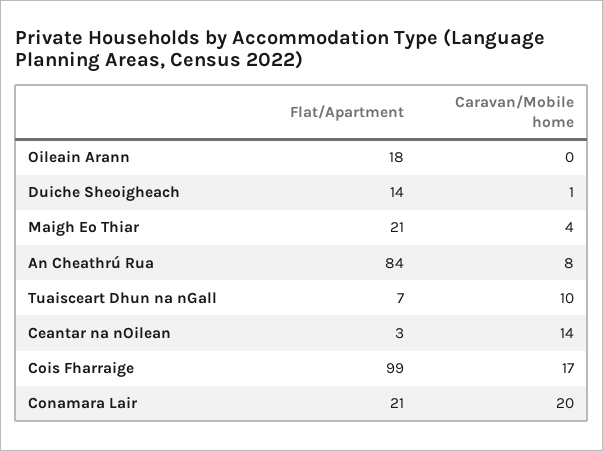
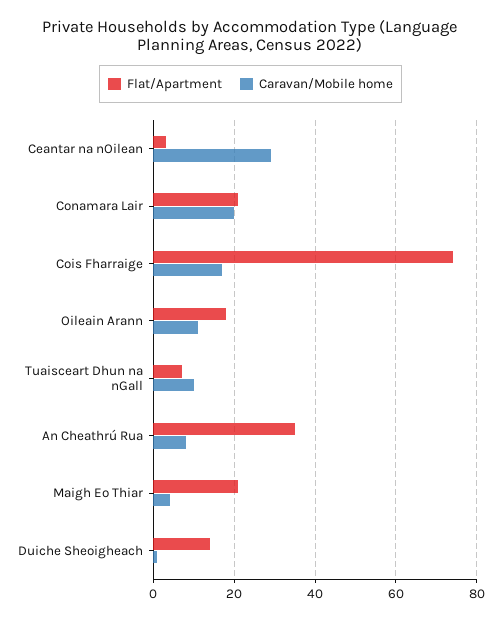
  {
    "Flat/Apartment": {
      "Oileain Arann": 18,
      "Duiche Sheoigheach": 14,
      "Maigh Eo Thiar": 21,
-     "An Cheathrú Rua": 84,
+     "An Cheathrú Rua": 35,
      "Tuaisceart Dhun na nGall": 7,
      "Ceantar na nOilean": 3,
-     "Cois Fharraige": 99,
+     "Cois Fharraige": 75,
      "Conamara Lair": 21
    },
    "Caravan/Mobile home": {
-     "Oileain Arann": 0,
+     "Oileain Arann": 10,
      "Duiche Sheoigheach": 1,
      "Maigh Eo Thiar": 4,
      "An Cheathrú Rua": 8,
      "Tuaisceart Dhun na nGall": 10,
-     "Ceantar na nOilean": 14,
+     "Ceantar na nOilean": 30,
      "Cois Fharraige": 17,
      "Conamara Lair": 20
    }
  }

